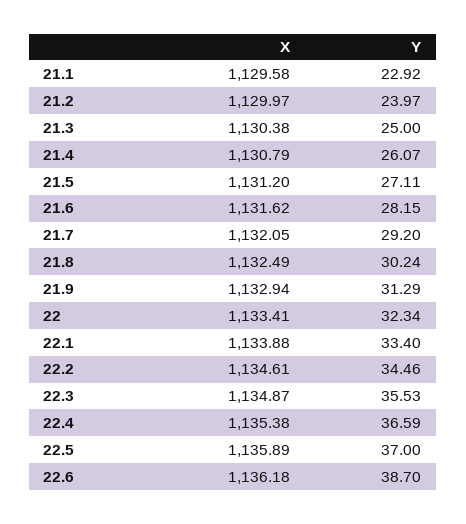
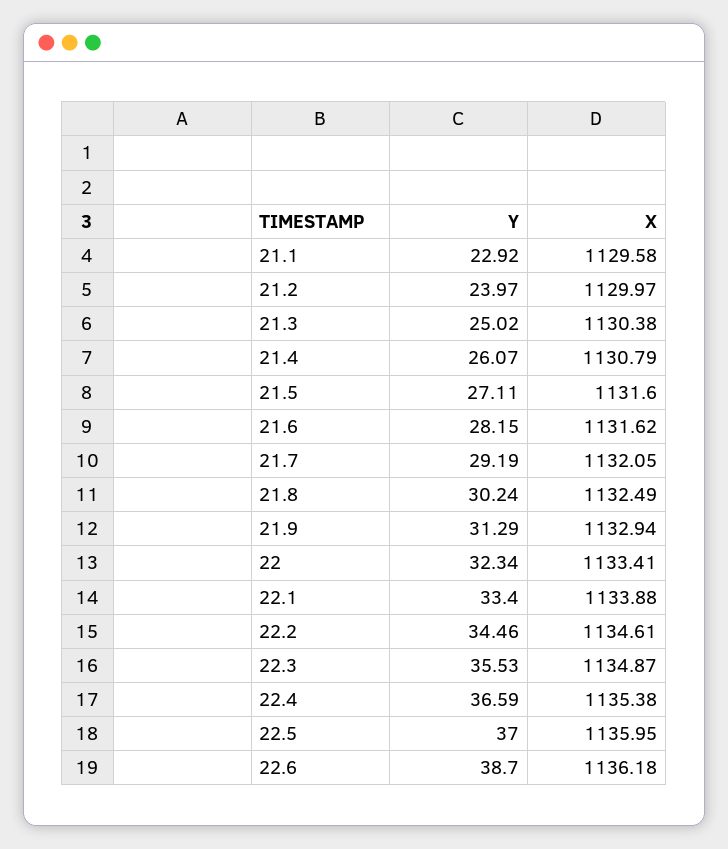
  {
    "X": {
      "21.1": 1129.58,
      "21.2": 1129.97,
      "21.3": 1130.38,
      "21.4": 1130.79,
-     "21.5": 1131.2,
+     "21.5": 1131.6,
      "21.6": 1131.62,
      "21.7": 1132.05,
      "21.8": 1132.49,
      "21.9": 1132.94,
      "22": 1133.41,
      "22.1": 1133.88,
      "22.2": 1134.61,
      "22.3": 1134.87,
      "22.4": 1135.38,
-     "22.5": 1135.89,
+     "22.5": 1135.95,
      "22.6": 1136.18
    },
    "Y": {
      "21.1": 22.92,
      "21.2": 23.97,
-     "21.3": 25,
+     "21.3": 25.02,
      "21.4": 26.07,
      "21.5": 27.11,
      "21.6": 28.15,
-     "21.7": 29.2,
+     "21.7": 29.19,
      "21.8": 30.24,
      "21.9": 31.29,
      "22": 32.34,
      "22.1": 33.4,
      "22.2": 34.46,
      "22.3": 35.53,
      "22.4": 36.59,
      "22.5": 37,
      "22.6": 38.7
    }
  }

